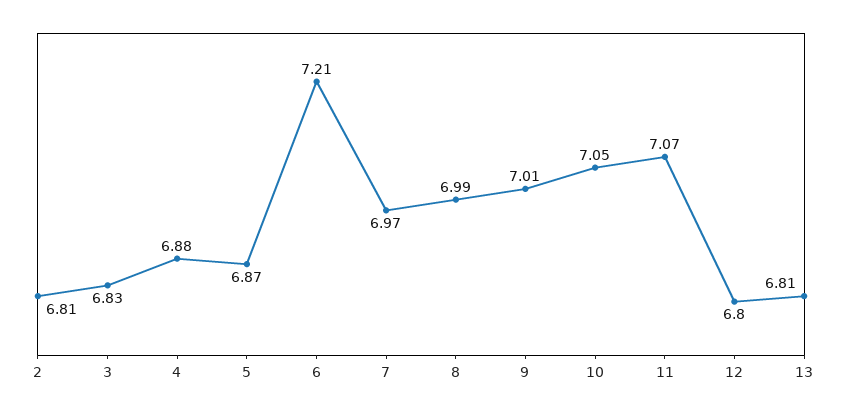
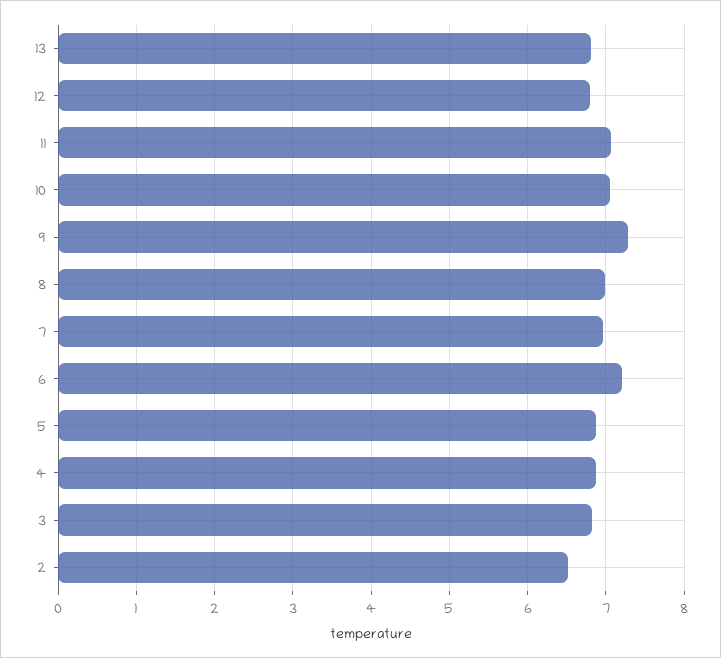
  {
-   "2": 6.81,
+   "2": 6.5,
    "3": 6.83,
    "4": 6.88,
    "5": 6.87,
    "6": 7.21,
    "7": 6.97,
    "8": 6.99,
-   "9": 7.01,
+   "9": 7.3,
    "10": 7.05,
    "11": 7.07,
    "12": 6.8,
    "13": 6.81
  }

